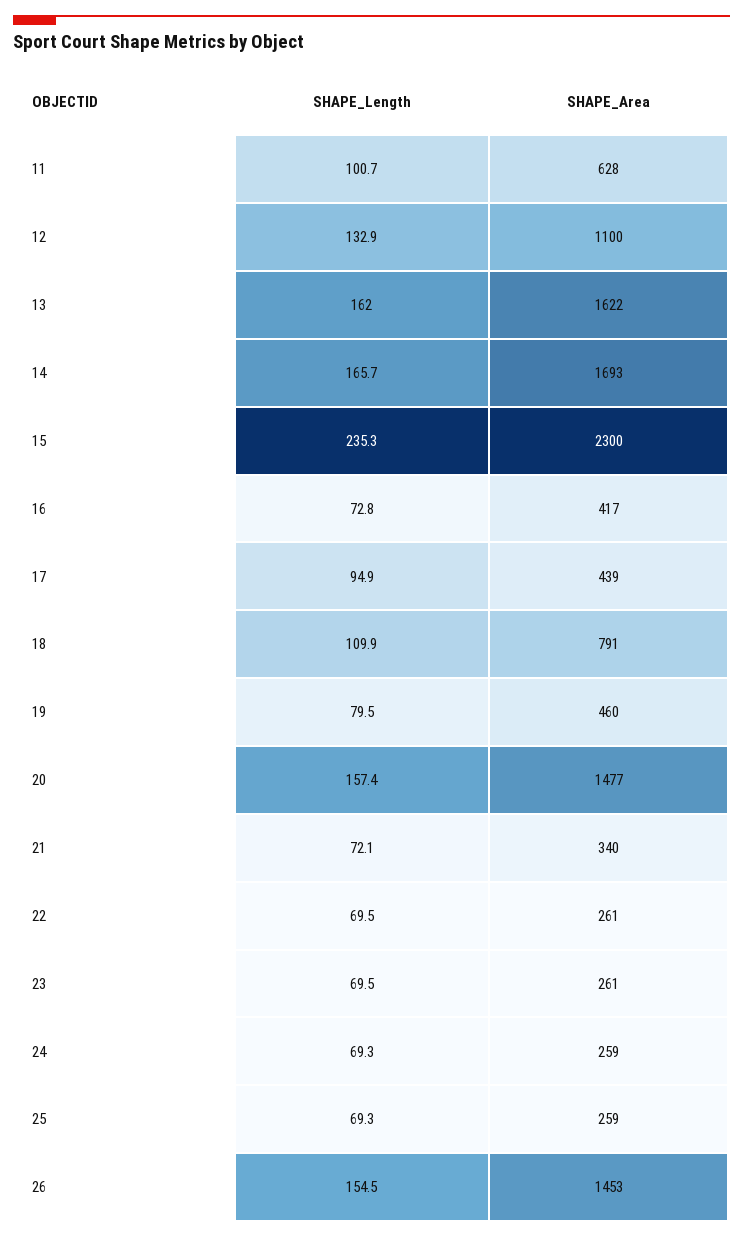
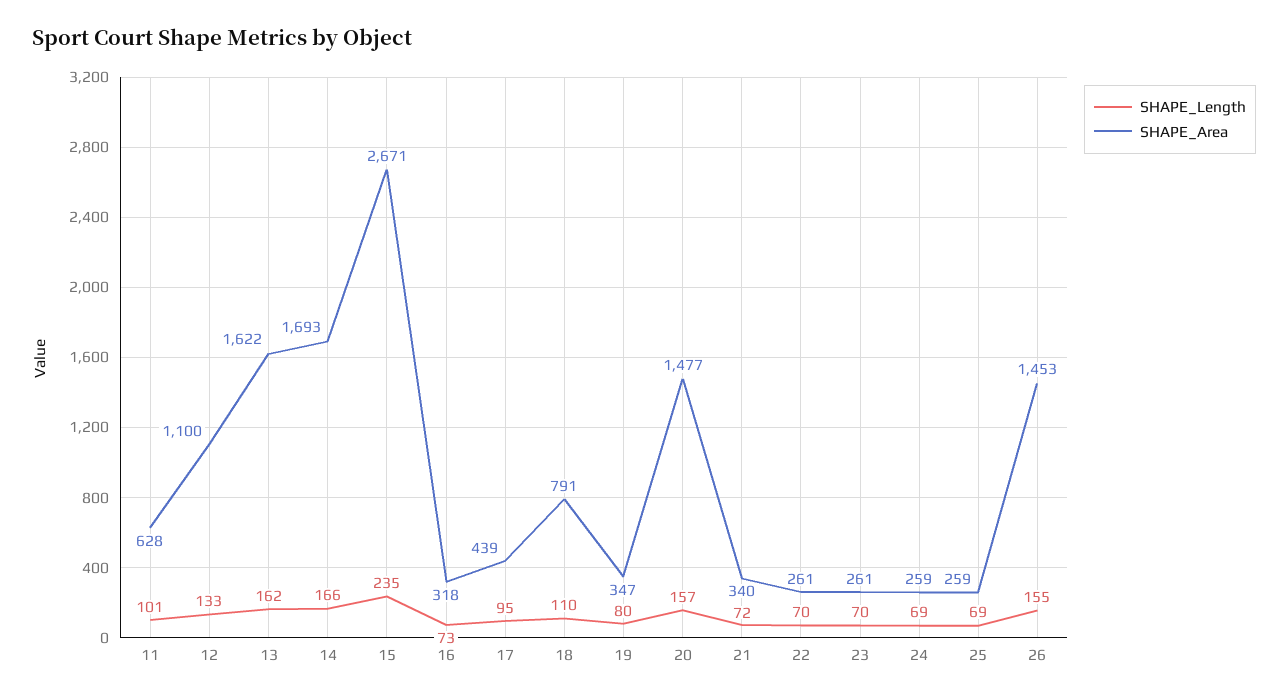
  {
    "SHAPE_Length": {
      "11": 100.7,
      "12": 132.9,
      "13": 162,
      "14": 165.7,
      "15": 235.3,
      "16": 72.8,
      "17": 94.9,
      "18": 109.9,
      "19": 79.5,
      "20": 157.4,
      "21": 72.1,
      "22": 69.5,
      "23": 69.5,
      "24": 69.3,
      "25": 69.3,
      "26": 154.5
    },
    "SHAPE_Area": {
      "11": 628,
      "12": 1100,
      "13": 1622,
      "14": 1693,
-     "15": 2300,
+     "15": 2671,
-     "16": 417,
+     "16": 318,
      "17": 439,
      "18": 791,
-     "19": 460,
+     "19": 347,
      "20": 1477,
      "21": 340,
      "22": 261,
      "23": 261,
      "24": 259,
      "25": 259,
      "26": 1453
    }
  }

